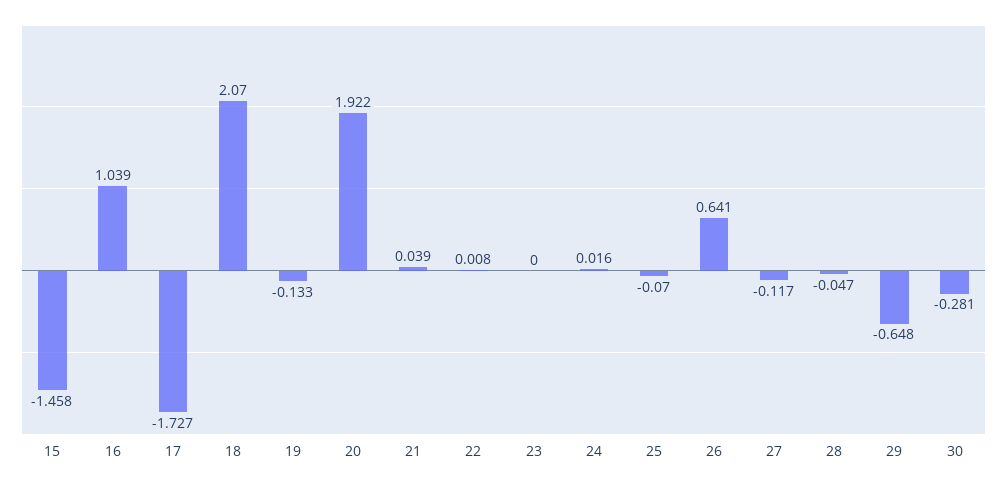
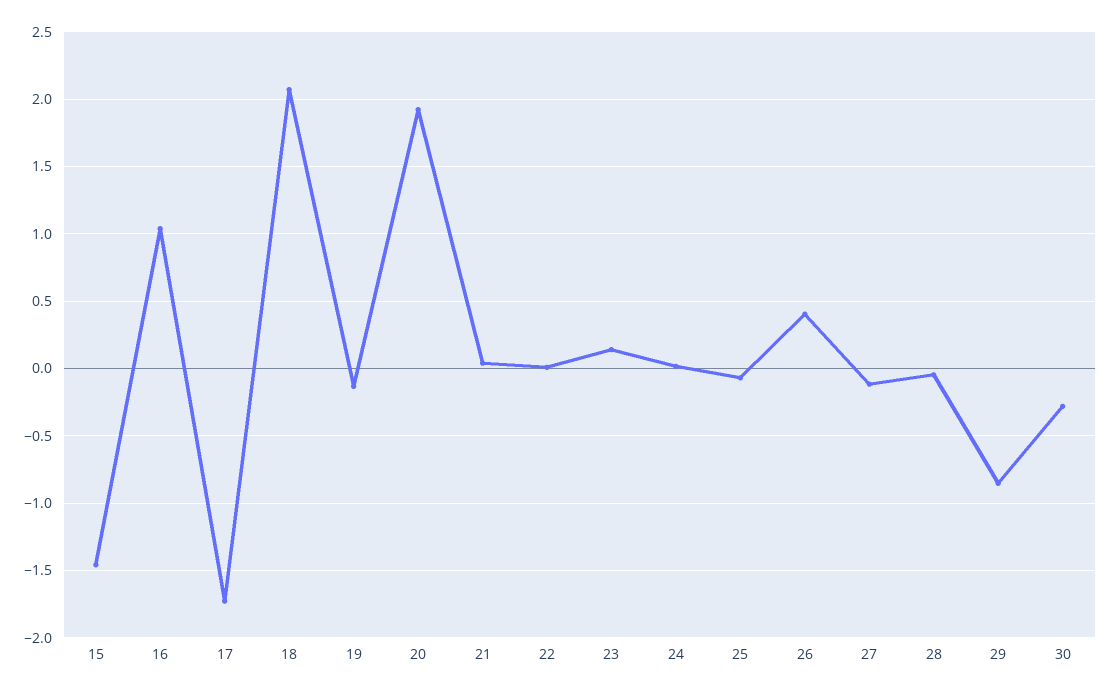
  {
    "15": -1.458,
    "16": 1.039,
    "17": -1.727,
    "18": 2.07,
    "19": -0.133,
    "20": 1.922,
    "21": 0.039,
    "22": 0.008,
-   "23": 0,
+   "23": 0.15,
    "24": 0.016,
    "25": -0.07,
-   "26": 0.641,
+   "26": 0.4,
    "27": -0.117,
    "28": -0.047,
-   "29": -0.648,
+   "29": -0.85,
    "30": -0.281
  }

